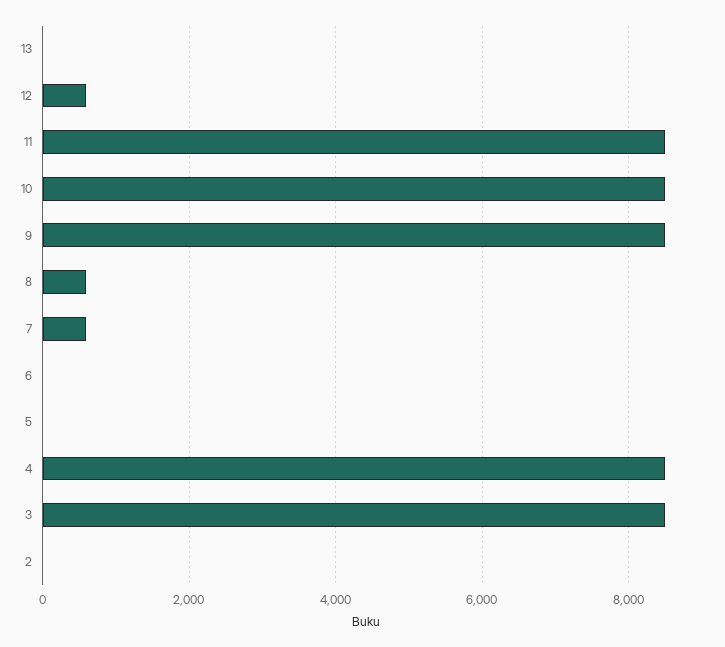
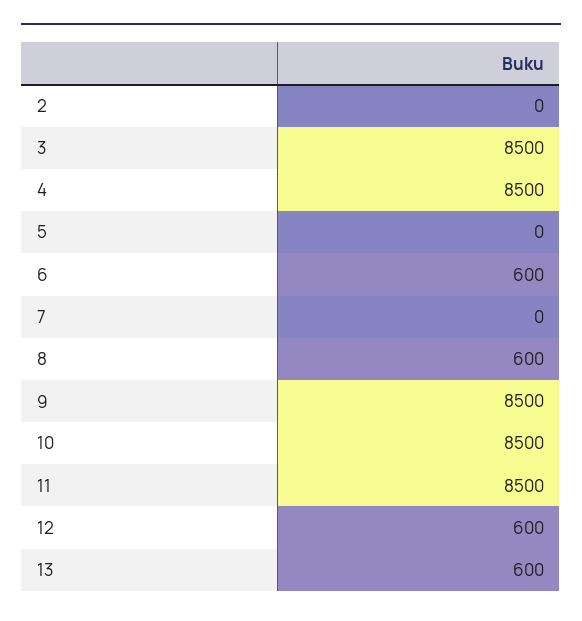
  {
-   "13": 0,
+   "13": 600,
    "12": 600,
    "11": 8500,
    "10": 8500,
    "9": 8500,
    "8": 600,
-   "7": 600,
+   "7": 0,
-   "6": 0,
+   "6": 600,
    "5": 0,
    "4": 8500,
    "3": 8500,
    "2": 0
  }

